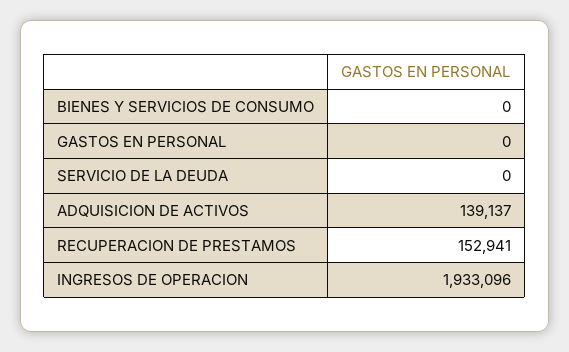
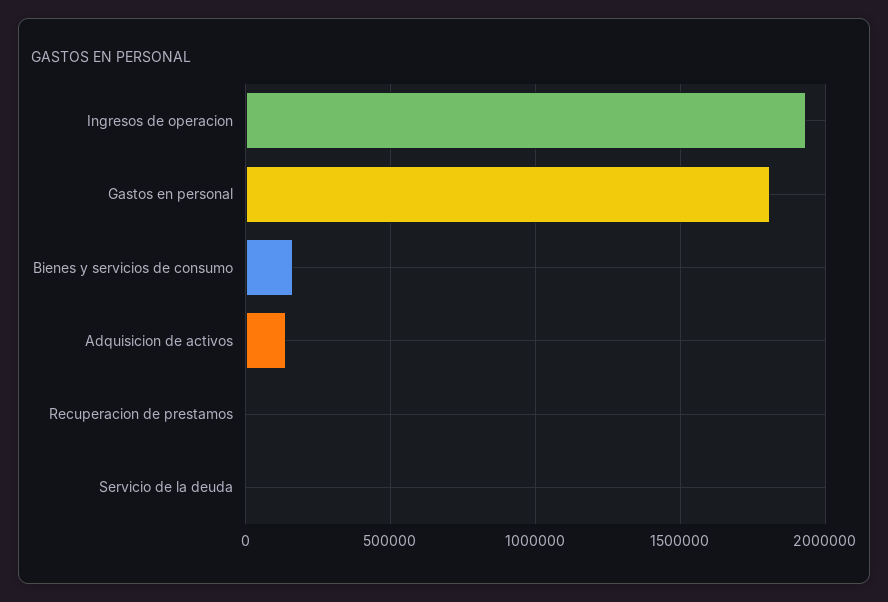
  {
-   "BIENES Y SERVICIOS DE CONSUMO": 0,
+   "BIENES Y SERVICIOS DE CONSUMO": 150000,
-   "GASTOS EN PERSONAL": 0,
+   "GASTOS EN PERSONAL": 1800000,
    "SERVICIO DE LA DEUDA": 0,
    "ADQUISICION DE ACTIVOS": 139137,
-   "RECUPERACION DE PRESTAMOS": 152941,
+   "RECUPERACION DE PRESTAMOS": 0,
    "INGRESOS DE OPERACION": 1933096
  }

